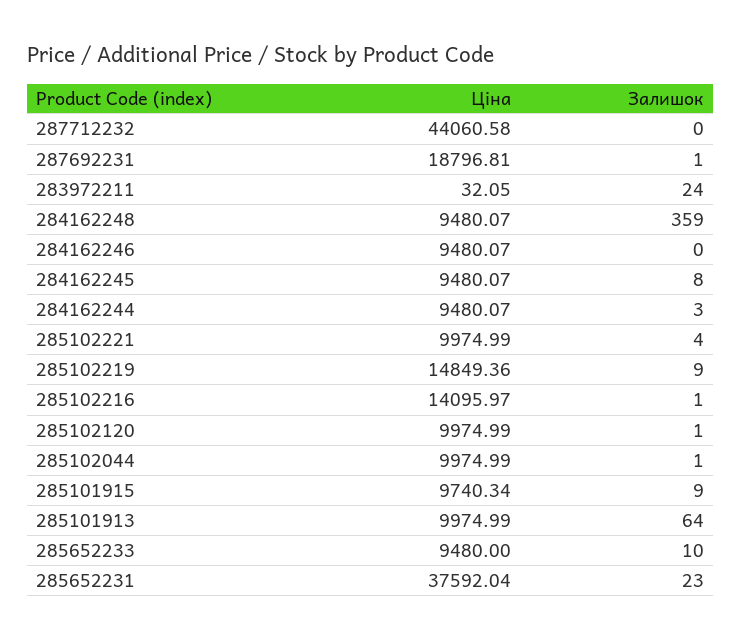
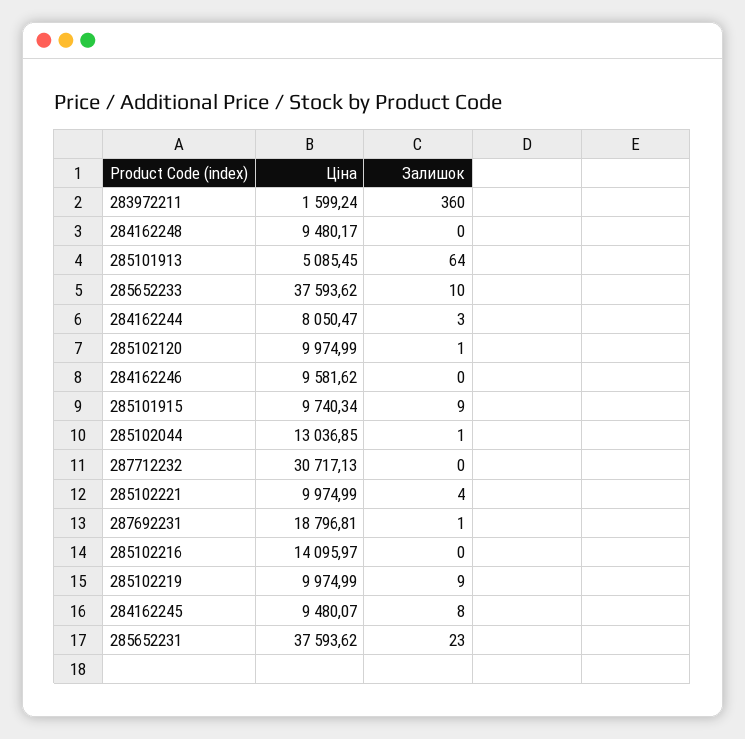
  {
    "Ціна": {
-     "287712232": 44060.58,
+     "287712232": 30717.13,
      "287692231": 18796.81,
-     "283972211": 32.05,
+     "283972211": 1599.24,
-     "284162248": 9480.07,
+     "284162248": 9480.17,
-     "284162246": 9480.07,
+     "284162246": 9581.62,
      "284162245": 9480.07,
-     "284162244": 9480.07,
+     "284162244": 8050.47,
      "285102221": 9974.99,
-     "285102219": 14849.36,
+     "285102219": 9974.99,
      "285102216": 14095.97,
      "285102120": 9974.99,
-     "285102044": 9974.99,
+     "285102044": 13036.85,
      "285101915": 9740.34,
-     "285101913": 9974.99,
+     "285101913": 5085.45,
-     "285652233": 9480,
+     "285652233": 37593.62,
-     "285652231": 37592.04
+     "285652231": 37593.62
    },
    "Залишок": {
      "287712232": 0,
      "287692231": 1,
-     "283972211": 24,
+     "283972211": 360,
-     "284162248": 359,
+     "284162248": 0,
      "284162246": 0,
      "284162245": 8,
      "284162244": 3,
      "285102221": 4,
      "285102219": 9,
-     "285102216": 1,
+     "285102216": 0,
      "285102120": 1,
      "285102044": 1,
      "285101915": 9,
      "285101913": 64,
      "285652233": 10,
      "285652231": 23
    }
  }

